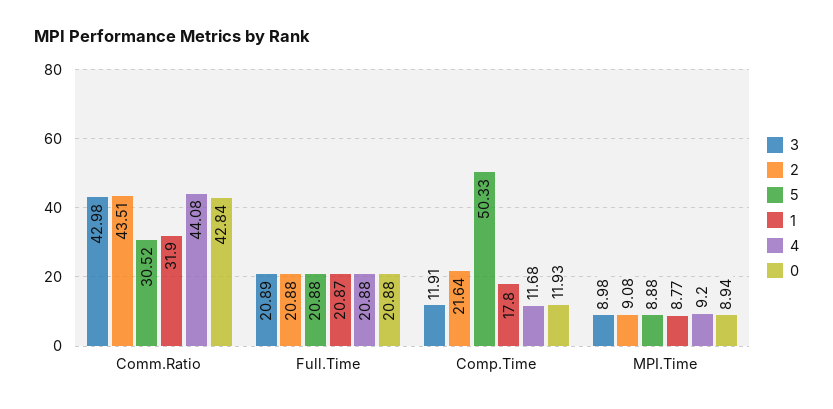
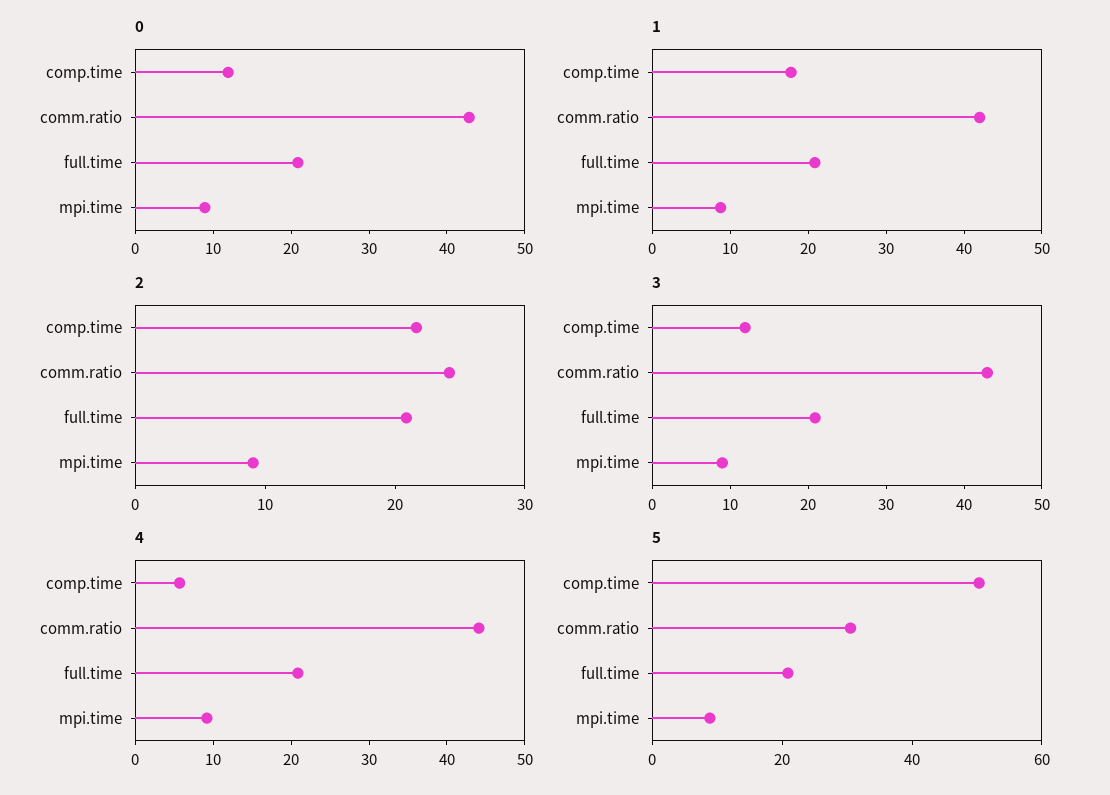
  {
    "3": {
      "Comm.Ratio": 42.98,
      "Full.Time": 20.89,
      "Comp.Time": 11.91,
      "MPI.Time": 8.98
    },
    "2": {
-     "Comm.Ratio": 43.51,
+     "Comm.Ratio": 24,
      "Full.Time": 20.88,
      "Comp.Time": 21.64,
      "MPI.Time": 9.08
    },
    "5": {
      "Comm.Ratio": 30.52,
      "Full.Time": 20.88,
      "Comp.Time": 50.33,
      "MPI.Time": 8.88
    },
    "1": {
-     "Comm.Ratio": 31.9,
+     "Comm.Ratio": 42,
      "Full.Time": 20.87,
      "Comp.Time": 17.8,
      "MPI.Time": 8.77
    },
    "4": {
      "Comm.Ratio": 44.08,
      "Full.Time": 20.88,
-     "Comp.Time": 11.68,
+     "Comp.Time": 6,
      "MPI.Time": 9.2
    },
    "0": {
      "Comm.Ratio": 42.84,
      "Full.Time": 20.88,
      "Comp.Time": 11.93,
      "MPI.Time": 8.94
    }
  }

